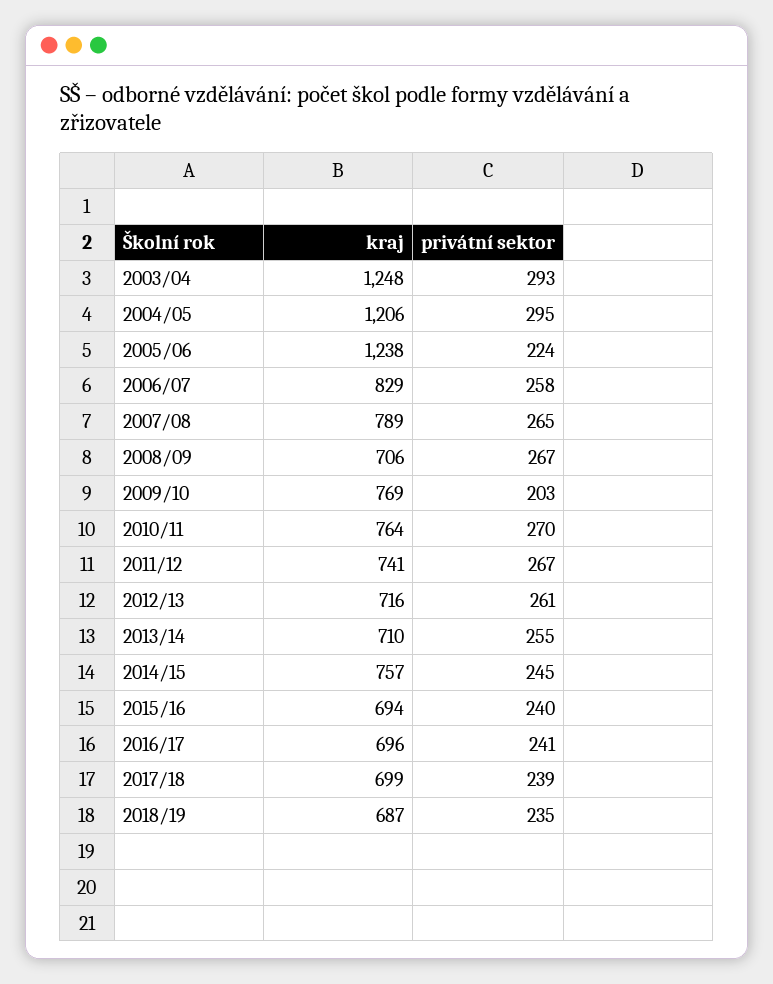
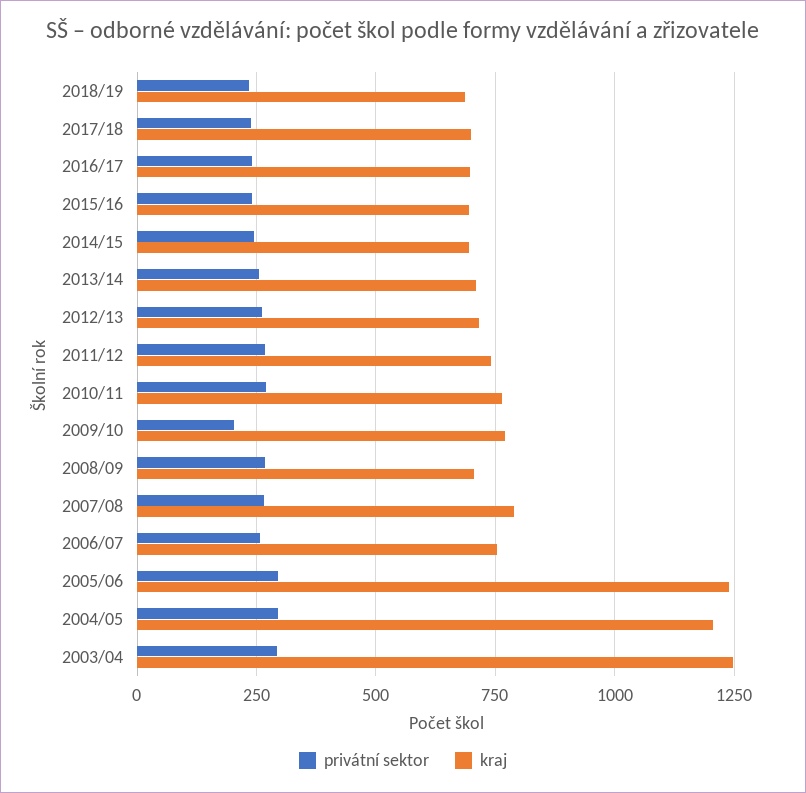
  {
    "kraj": {
      "2003/04": 1248,
      "2004/05": 1206,
      "2005/06": 1238,
-     "2006/07": 829,
+     "2006/07": 750,
      "2007/08": 789,
      "2008/09": 706,
      "2009/10": 769,
      "2010/11": 764,
      "2011/12": 741,
      "2012/13": 716,
      "2013/14": 710,
-     "2014/15": 757,
+     "2014/15": 700,
      "2015/16": 694,
      "2016/17": 696,
      "2017/18": 699,
      "2018/19": 687
    },
    "privátní sektor": {
      "2003/04": 293,
      "2004/05": 295,
-     "2005/06": 224,
+     "2005/06": 300,
      "2006/07": 258,
      "2007/08": 265,
      "2008/09": 267,
      "2009/10": 203,
      "2010/11": 270,
      "2011/12": 267,
      "2012/13": 261,
      "2013/14": 255,
      "2014/15": 245,
      "2015/16": 240,
      "2016/17": 241,
      "2017/18": 239,
      "2018/19": 235
    }
  }

